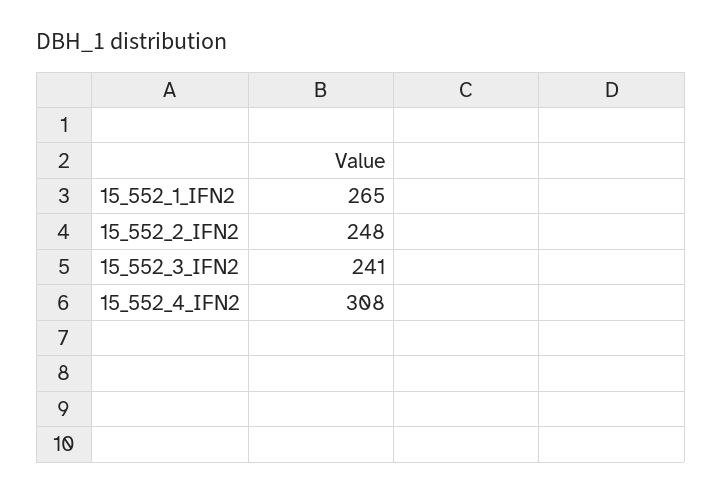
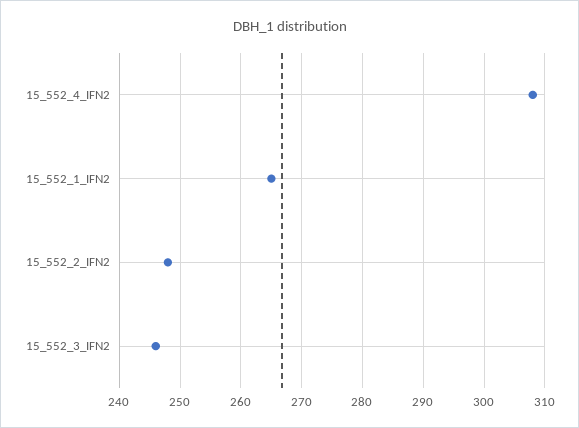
  {
    "15_552_1_IFN2": 265,
    "15_552_2_IFN2": 248,
-   "15_552_3_IFN2": 241,
+   "15_552_3_IFN2": 246,
    "15_552_4_IFN2": 308
  }

